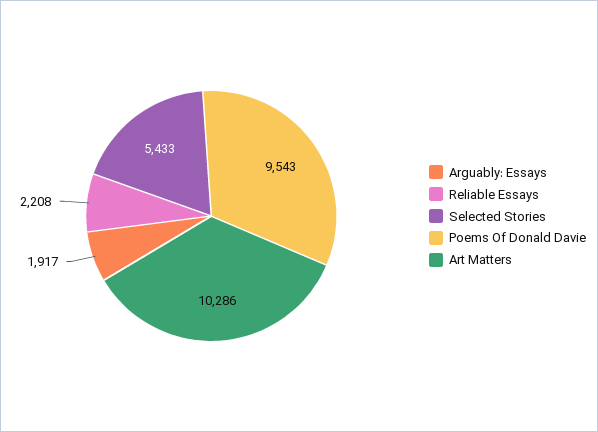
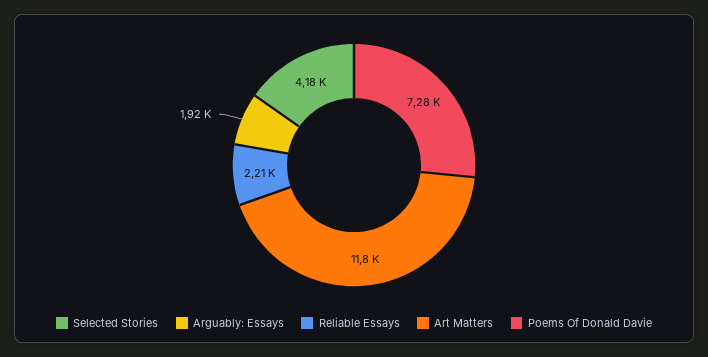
  {
    "Arguably: Essays": 1917,
    "Reliable Essays": 2208,
-   "Selected Stories": 5433,
+   "Selected Stories": 4180,
-   "Poems Of Donald Davie": 9543,
+   "Poems Of Donald Davie": 7280,
-   "Art Matters": 10286
+   "Art Matters": 11800
  }

